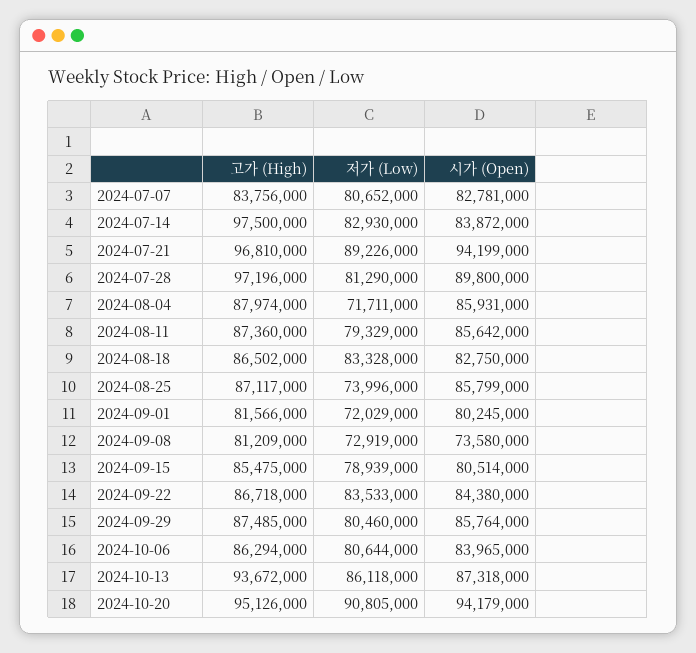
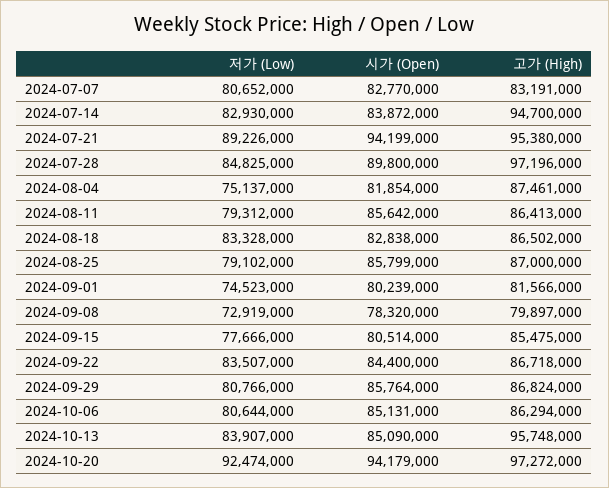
  {
    "고가 (High)": {
-     "2024-07-07": 83756000,
+     "2024-07-07": 83191000,
-     "2024-07-14": 97500000,
+     "2024-07-14": 94700000,
-     "2024-07-21": 96810000,
+     "2024-07-21": 95380000,
      "2024-07-28": 97196000,
-     "2024-08-04": 87974000,
+     "2024-08-04": 87461000,
-     "2024-08-11": 87360000,
+     "2024-08-11": 86413000,
      "2024-08-18": 86502000,
-     "2024-08-25": 87117000,
+     "2024-08-25": 87000000,
      "2024-09-01": 81566000,
-     "2024-09-08": 81209000,
+     "2024-09-08": 79897000,
      "2024-09-15": 85475000,
      "2024-09-22": 86718000,
-     "2024-09-29": 87485000,
+     "2024-09-29": 86824000,
      "2024-10-06": 86294000,
-     "2024-10-13": 93672000,
+     "2024-10-13": 95748000,
-     "2024-10-20": 95126000
+     "2024-10-20": 97272000
    },
    "저가 (Low)": {
      "2024-07-07": 80652000,
      "2024-07-14": 82930000,
      "2024-07-21": 89226000,
-     "2024-07-28": 81290000,
+     "2024-07-28": 84825000,
-     "2024-08-04": 71711000,
+     "2024-08-04": 75137000,
-     "2024-08-11": 79329000,
+     "2024-08-11": 79312000,
      "2024-08-18": 83328000,
-     "2024-08-25": 73996000,
+     "2024-08-25": 79102000,
-     "2024-09-01": 72029000,
+     "2024-09-01": 74523000,
      "2024-09-08": 72919000,
-     "2024-09-15": 78939000,
+     "2024-09-15": 77666000,
-     "2024-09-22": 83533000,
+     "2024-09-22": 83507000,
-     "2024-09-29": 80460000,
+     "2024-09-29": 80766000,
      "2024-10-06": 80644000,
-     "2024-10-13": 86118000,
+     "2024-10-13": 83907000,
-     "2024-10-20": 90805000
+     "2024-10-20": 92474000
    },
    "시가 (Open)": {
-     "2024-07-07": 82781000,
+     "2024-07-07": 82770000,
      "2024-07-14": 83872000,
      "2024-07-21": 94199000,
      "2024-07-28": 89800000,
-     "2024-08-04": 85931000,
+     "2024-08-04": 81854000,
      "2024-08-11": 85642000,
-     "2024-08-18": 82750000,
+     "2024-08-18": 82838000,
      "2024-08-25": 85799000,
-     "2024-09-01": 80245000,
+     "2024-09-01": 80239000,
-     "2024-09-08": 73580000,
+     "2024-09-08": 78320000,
      "2024-09-15": 80514000,
-     "2024-09-22": 84380000,
+     "2024-09-22": 84400000,
      "2024-09-29": 85764000,
-     "2024-10-06": 83965000,
+     "2024-10-06": 85131000,
-     "2024-10-13": 87318000,
+     "2024-10-13": 85090000,
      "2024-10-20": 94179000
    }
  }

